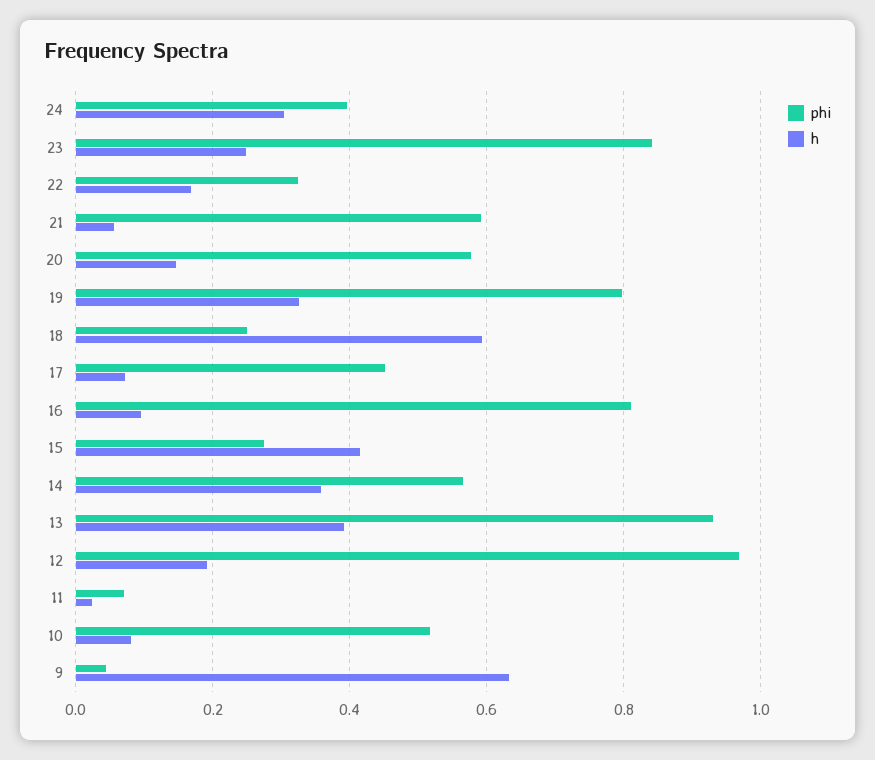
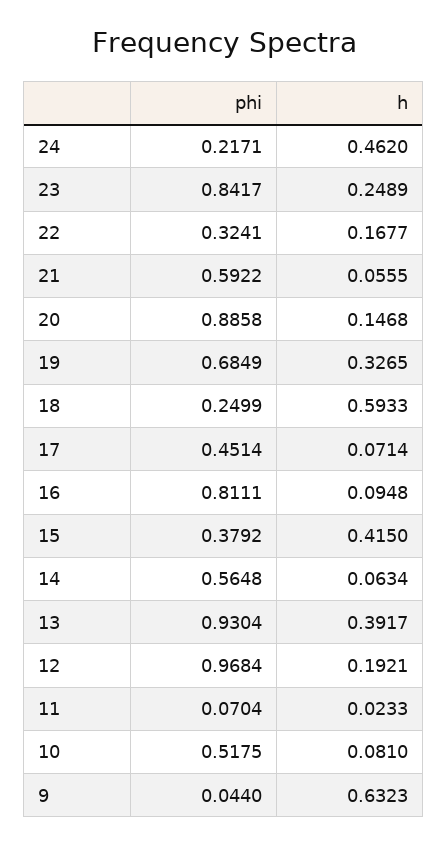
  {
    "phi": {
-     "24": 0.4,
+     "24": 0.2171,
      "23": 0.8417,
      "22": 0.3241,
      "21": 0.5922,
-     "20": 0.58,
+     "20": 0.8858,
-     "19": 0.8,
+     "19": 0.6849,
      "18": 0.2499,
      "17": 0.4514,
      "16": 0.8111,
-     "15": 0.28,
+     "15": 0.3792,
      "14": 0.5648,
      "13": 0.9304,
      "12": 0.9684,
      "11": 0.0704,
      "10": 0.5175,
      "9": 0.044
    },
    "h": {
-     "24": 0.3,
+     "24": 0.462,
      "23": 0.2489,
      "22": 0.1677,
      "21": 0.0555,
      "20": 0.1468,
      "19": 0.3265,
      "18": 0.5933,
      "17": 0.0714,
      "16": 0.0948,
      "15": 0.415,
-     "14": 0.36,
+     "14": 0.0634,
      "13": 0.3917,
      "12": 0.1921,
      "11": 0.0233,
      "10": 0.081,
      "9": 0.6323
    }
  }

